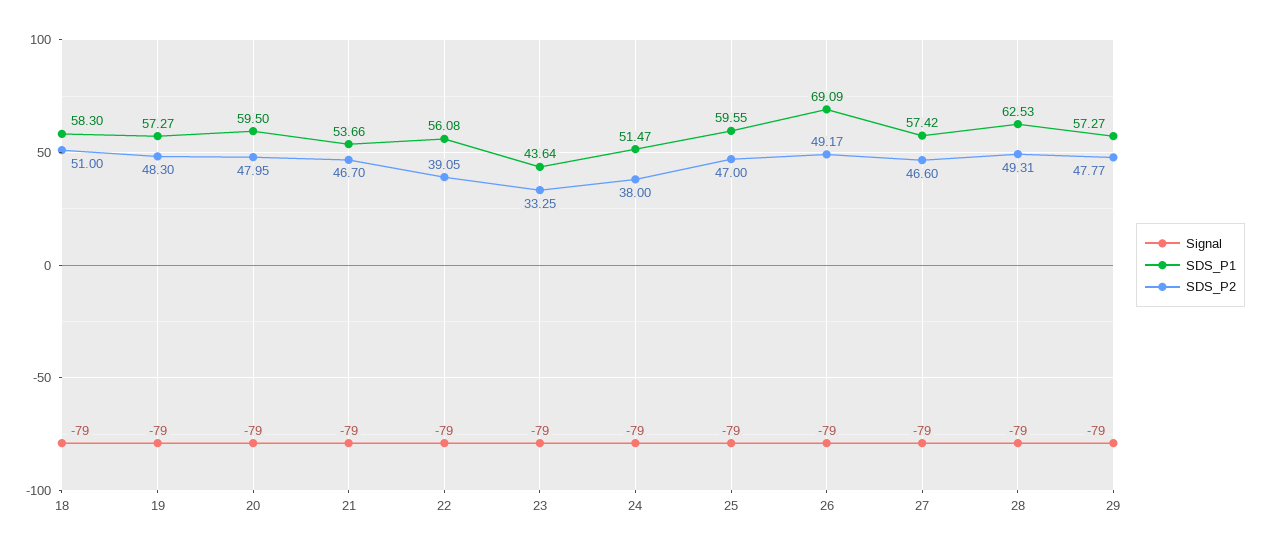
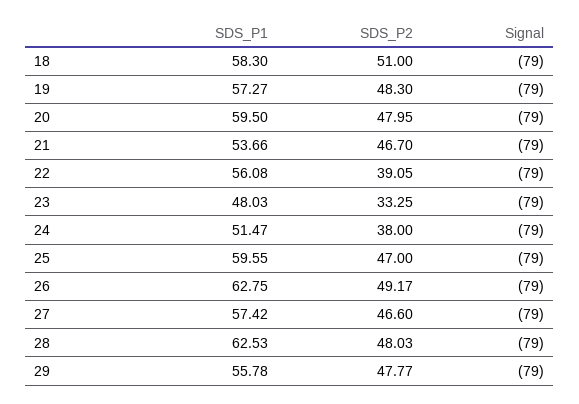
  {
    "Signal": {
      "18": -79,
      "19": -79,
      "20": -79,
      "21": -79,
      "22": -79,
      "23": -79,
      "24": -79,
      "25": -79,
      "26": -79,
      "27": -79,
      "28": -79,
      "29": -79
    },
    "SDS_P1": {
      "18": 58.3,
      "19": 57.27,
      "20": 59.5,
      "21": 53.66,
      "22": 56.08,
-     "23": 43.64,
+     "23": 48.03,
      "24": 51.47,
      "25": 59.55,
-     "26": 69.09,
+     "26": 62.75,
      "27": 57.42,
      "28": 62.53,
-     "29": 57.27
+     "29": 55.78
    },
    "SDS_P2": {
      "18": 51,
      "19": 48.3,
      "20": 47.95,
      "21": 46.7,
      "22": 39.05,
      "23": 33.25,
      "24": 38,
      "25": 47,
      "26": 49.17,
      "27": 46.6,
-     "28": 49.31,
+     "28": 48.03,
      "29": 47.77
    }
  }

